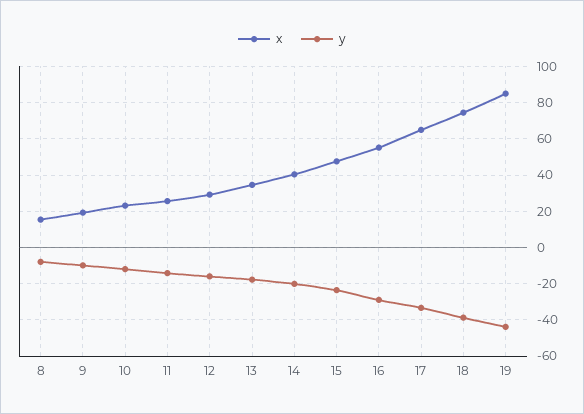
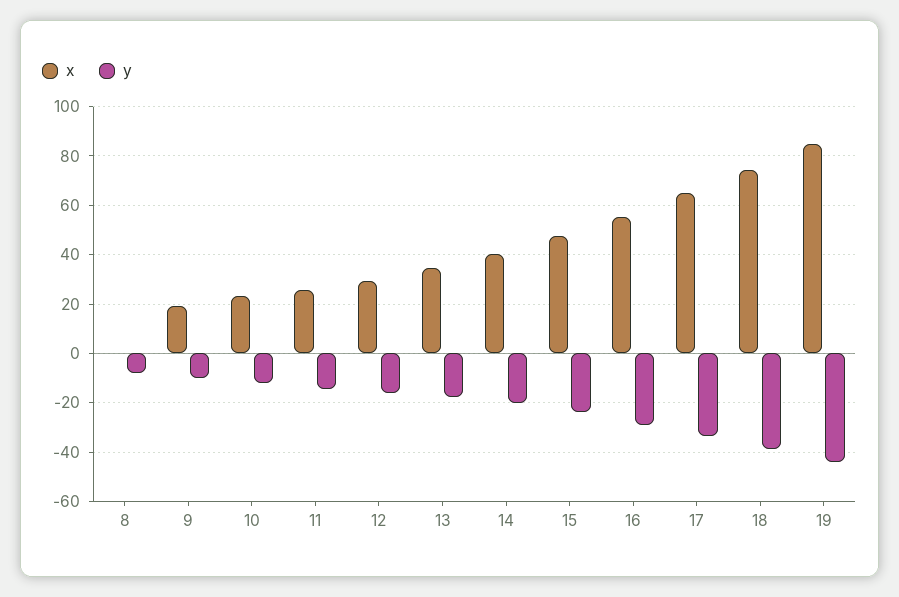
  {
    "x": {
-     "8": 15,
+     "8": 0,
      "9": 20,
      "10": 22.5,
      "11": 25,
      "12": 30,
      "13": 35,
      "14": 40,
      "15": 47.5,
      "16": 55,
      "17": 65,
      "18": 75,
      "19": 85
    },
    "y": {
      "8": -7.5,
      "9": -10,
      "10": -12.5,
      "11": -15,
      "12": -15,
      "13": -17.5,
      "14": -20,
      "15": -22.5,
      "16": -30,
      "17": -32.5,
      "18": -40,
      "19": -45
    }
  }

